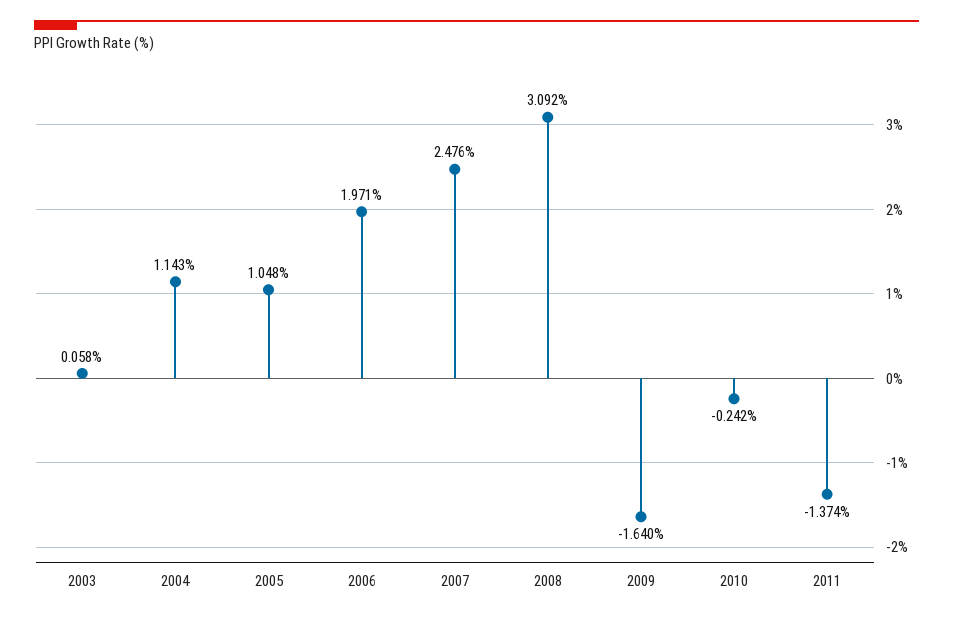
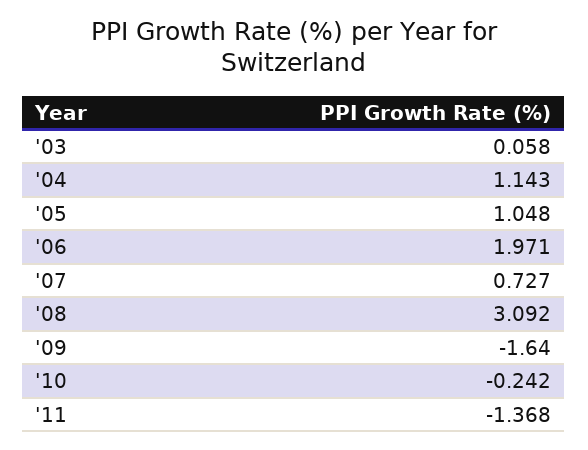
  {
    "2003": 0.058,
    "2004": 1.143,
    "2005": 1.048,
    "2006": 1.971,
-   "2007": 2.476,
+   "2007": 0.727,
    "2008": 3.092,
    "2009": -1.64,
    "2010": -0.242,
-   "2011": -1.374
+   "2011": -1.368
  }

